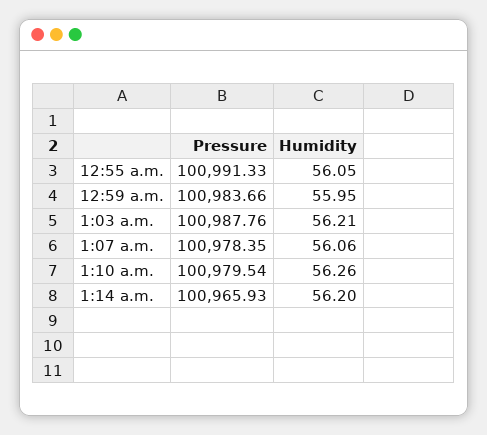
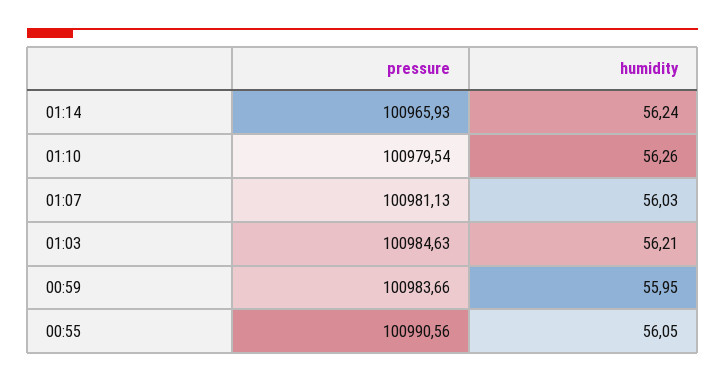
  {
    "Pressure": {
-     "12:55 a.m.": 100991.33,
+     "12:55 a.m.": 100990.56,
      "12:59 a.m.": 100983.66,
-     "1:03 a.m.": 100987.76,
+     "1:03 a.m.": 100984.63,
-     "1:07 a.m.": 100978.35,
+     "1:07 a.m.": 100981.13,
      "1:10 a.m.": 100979.54,
      "1:14 a.m.": 100965.93
    },
    "Humidity": {
      "12:55 a.m.": 56.05,
      "12:59 a.m.": 55.95,
      "1:03 a.m.": 56.21,
-     "1:07 a.m.": 56.06,
+     "1:07 a.m.": 56.03,
      "1:10 a.m.": 56.26,
-     "1:14 a.m.": 56.2
+     "1:14 a.m.": 56.24
    }
  }

